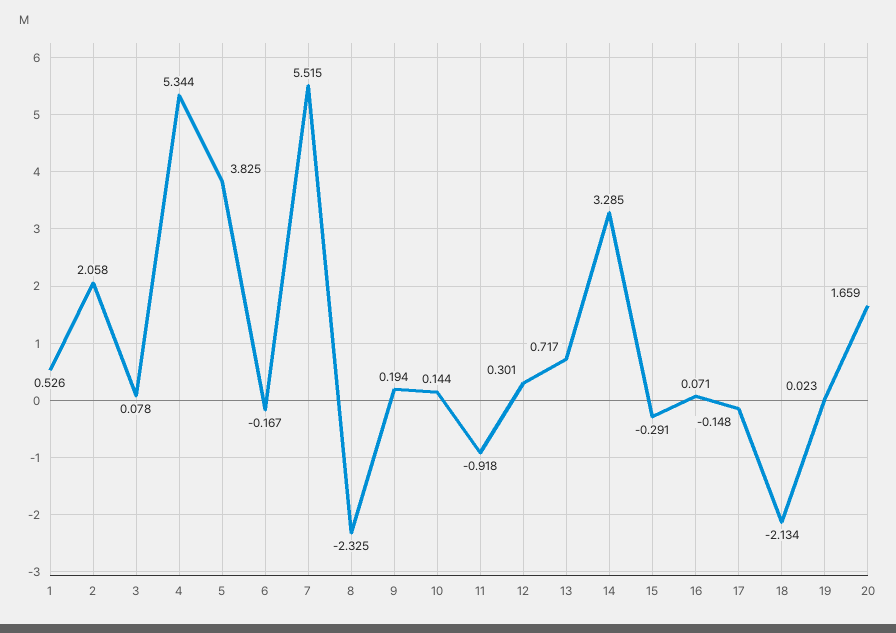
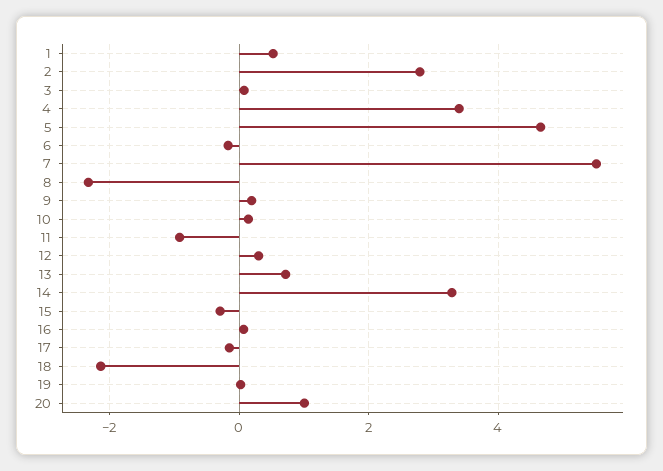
  {
    "1": 0.526,
-   "2": 2.058,
+   "2": 2.8,
    "3": 0.078,
-   "4": 5.344,
+   "4": 3.4,
-   "5": 3.825,
+   "5": 4.6,
    "6": -0.167,
    "7": 5.515,
    "8": -2.325,
    "9": 0.194,
    "10": 0.144,
    "11": -0.918,
    "12": 0.301,
    "13": 0.717,
    "14": 3.285,
    "15": -0.291,
    "16": 0.071,
    "17": -0.148,
    "18": -2.134,
    "19": 0.023,
-   "20": 1.659
+   "20": 1
  }

